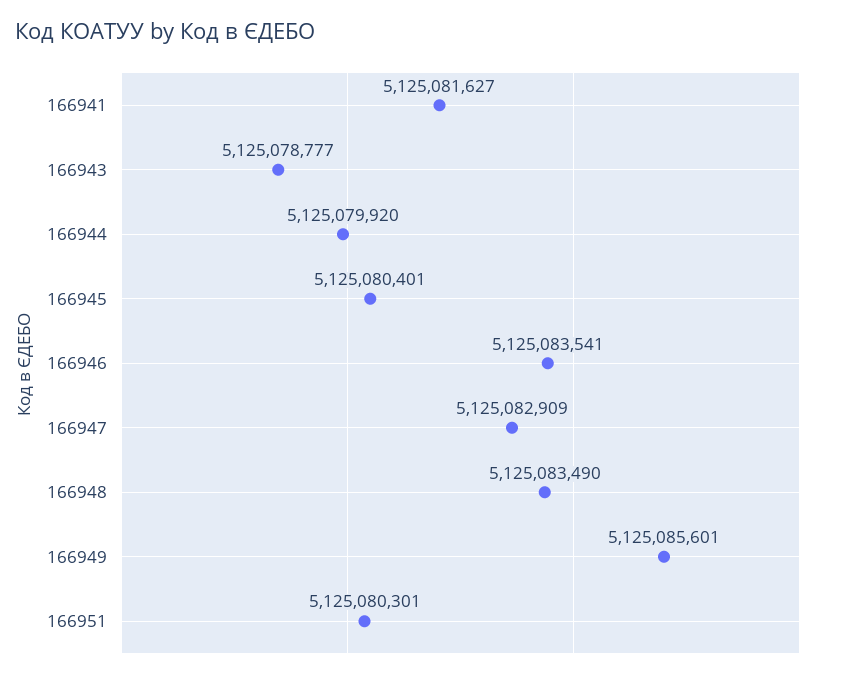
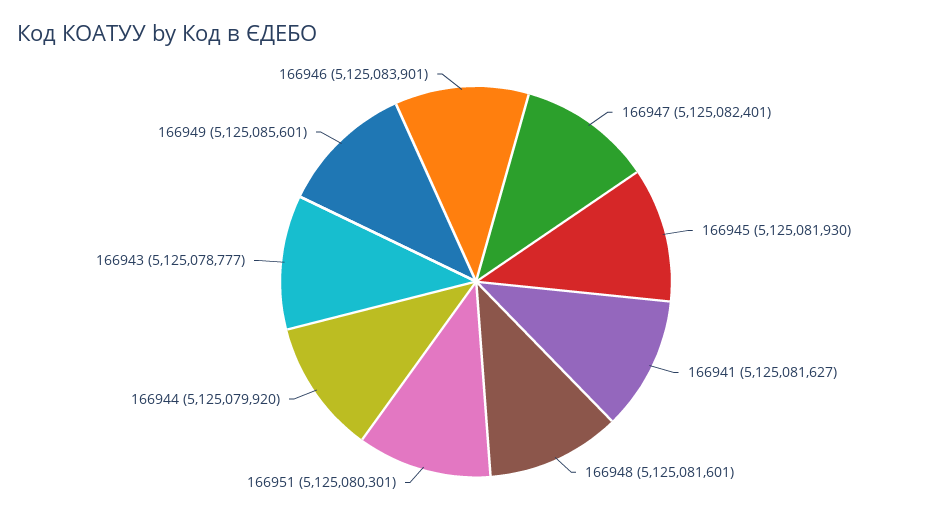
  {
    "166941": 5125081627,
    "166943": 5125078777,
    "166944": 5125079920,
-   "166945": 5125080401,
+   "166945": 5125081930,
-   "166946": 5125083541,
+   "166946": 5125083901,
-   "166947": 5125082909,
+   "166947": 5125082401,
-   "166948": 5125083490,
+   "166948": 5125081601,
    "166949": 5125085601,
    "166951": 5125080301
  }

